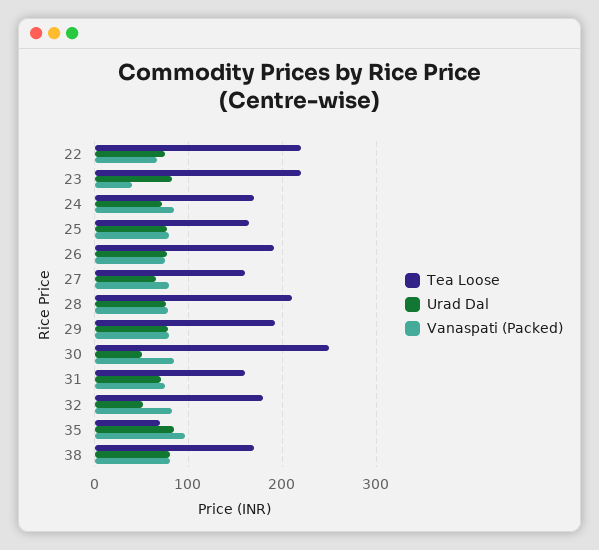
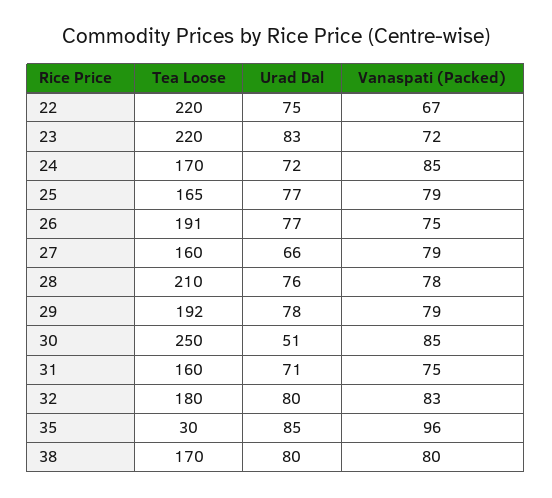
  {
    "Tea Loose": {
      "22": 220,
      "23": 220,
      "24": 170,
      "25": 165,
      "26": 191,
      "27": 160,
      "28": 210,
      "29": 192,
      "30": 250,
      "31": 160,
      "32": 180,
-     "35": 70,
+     "35": 30,
      "38": 170
    },
    "Urad Dal": {
      "22": 75,
      "23": 83,
      "24": 72,
      "25": 77,
      "26": 77,
      "27": 66,
      "28": 76,
      "29": 78,
      "30": 51,
      "31": 71,
-     "32": 50,
+     "32": 80,
      "35": 85,
      "38": 80
    },
    "Vanaspati (Packed)": {
      "22": 67,
-     "23": 40,
+     "23": 72,
      "24": 85,
      "25": 79,
      "26": 75,
      "27": 79,
      "28": 78,
      "29": 79,
      "30": 85,
      "31": 75,
      "32": 83,
      "35": 96,
      "38": 80
    }
  }

